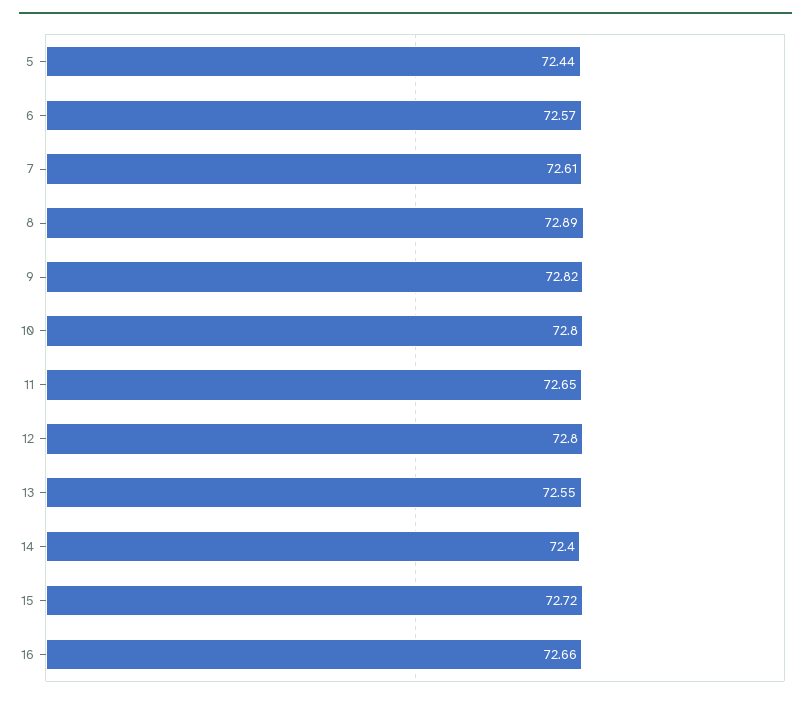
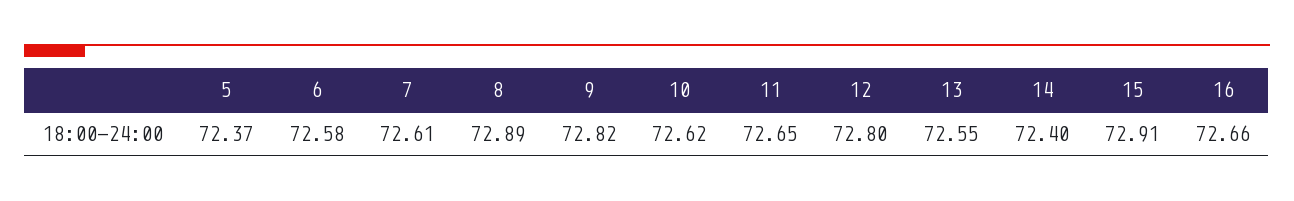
  {
-   "5": 72.44,
+   "5": 72.37,
-   "6": 72.57,
+   "6": 72.58,
    "7": 72.61,
    "8": 72.89,
    "9": 72.82,
-   "10": 72.8,
+   "10": 72.62,
    "11": 72.65,
    "12": 72.8,
    "13": 72.55,
    "14": 72.4,
-   "15": 72.72,
+   "15": 72.91,
    "16": 72.66
  }

